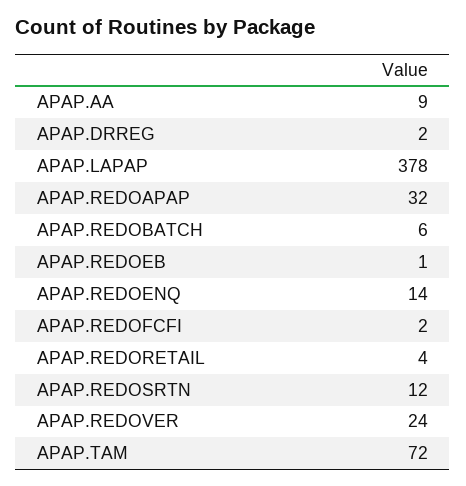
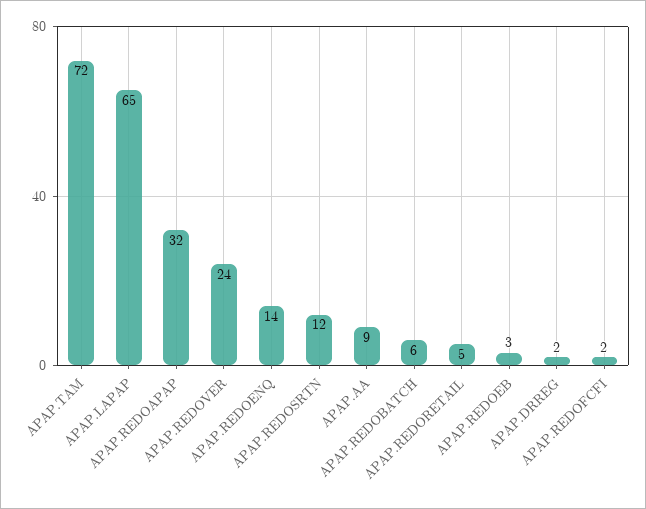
  {
    "APAP.AA": 9,
    "APAP.DRREG": 2,
-   "APAP.LAPAP": 378,
+   "APAP.LAPAP": 65,
    "APAP.REDOAPAP": 32,
    "APAP.REDOBATCH": 6,
-   "APAP.REDOEB": 1,
+   "APAP.REDOEB": 3,
    "APAP.REDOENQ": 14,
    "APAP.REDOFCFI": 2,
-   "APAP.REDORETAIL": 4,
+   "APAP.REDORETAIL": 5,
    "APAP.REDOSRTN": 12,
    "APAP.REDOVER": 24,
    "APAP.TAM": 72
  }

